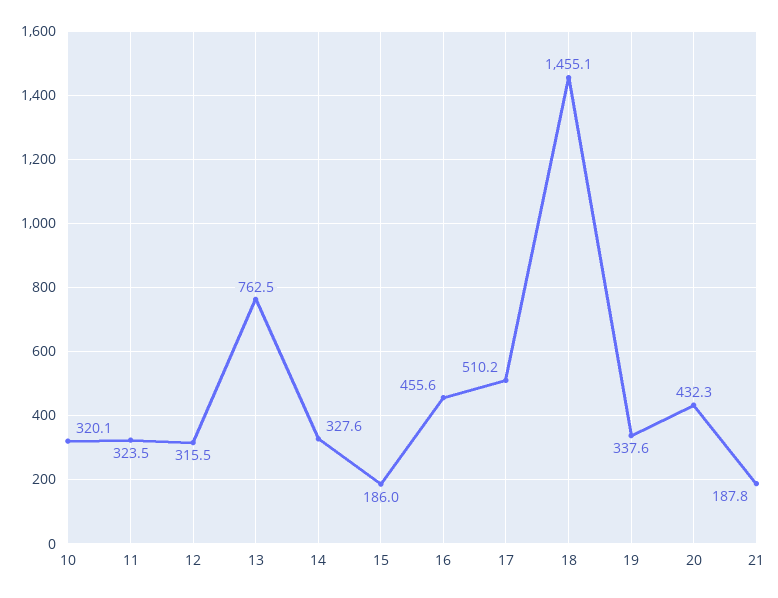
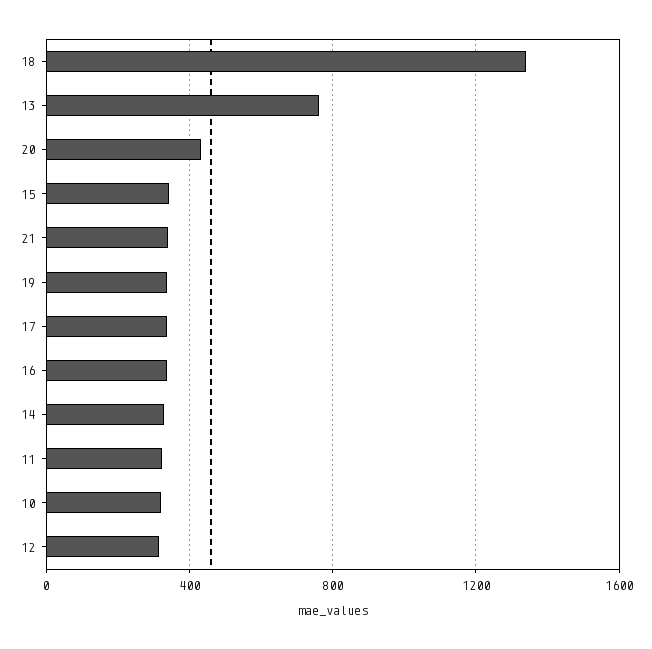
  {
    "10": 320.1,
    "11": 323.5,
    "12": 315.5,
    "13": 762.5,
    "14": 327.6,
-   "15": 186,
+   "15": 350,
-   "16": 455.6,
+   "16": 350,
-   "17": 510.2,
+   "17": 350,
-   "18": 1455.1,
+   "18": 1350,
    "19": 337.6,
    "20": 432.3,
-   "21": 187.8
+   "21": 350
  }

